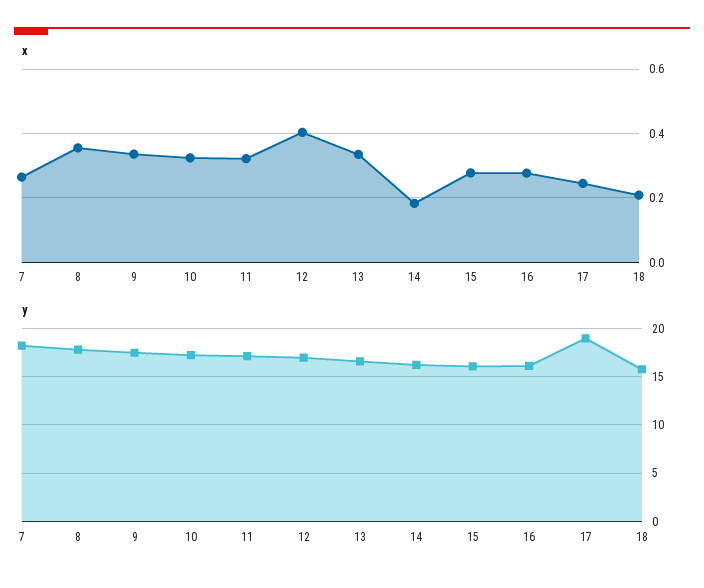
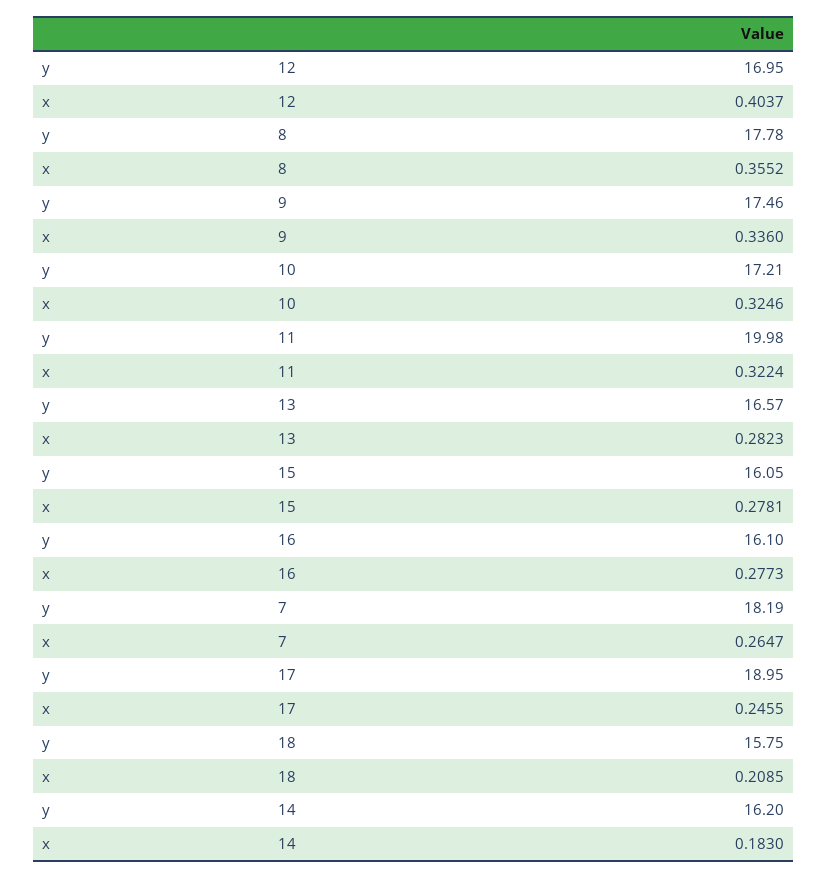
  {
    "x": {
      "7": 0.2647,
      "8": 0.3552,
      "9": 0.336,
      "10": 0.3246,
      "11": 0.3224,
      "12": 0.4037,
-     "13": 0.34,
+     "13": 0.2823,
      "14": 0.183,
      "15": 0.2781,
      "16": 0.2773,
      "17": 0.2455,
      "18": 0.2085
    },
    "y": {
      "7": 18.19,
      "8": 17.78,
      "9": 17.46,
      "10": 17.21,
-     "11": 17,
+     "11": 19.98,
      "12": 16.95,
      "13": 16.57,
      "14": 16.2,
      "15": 16.05,
      "16": 16.1,
      "17": 18.95,
      "18": 15.75
    }
  }

